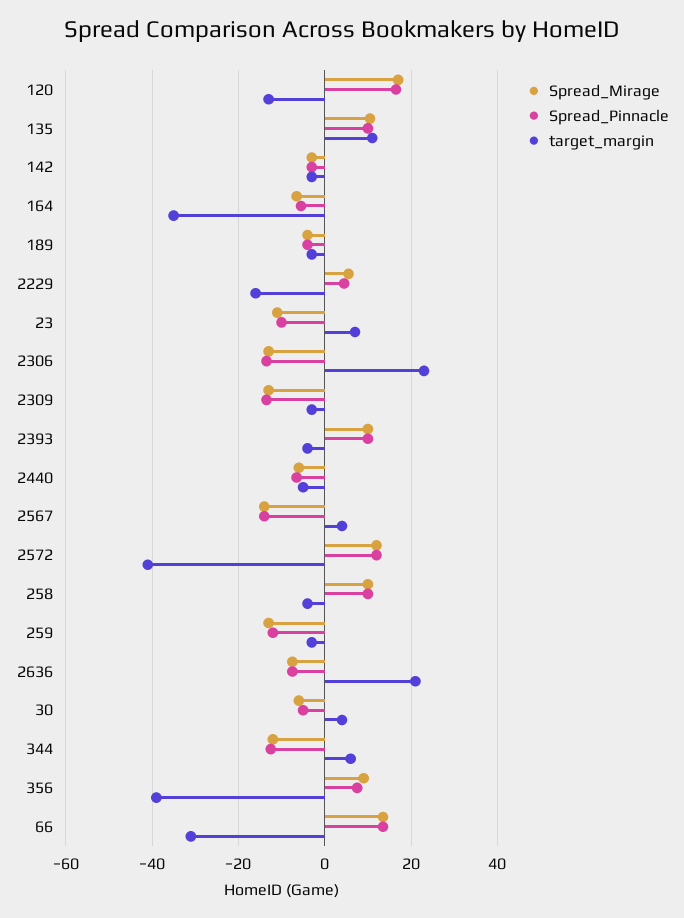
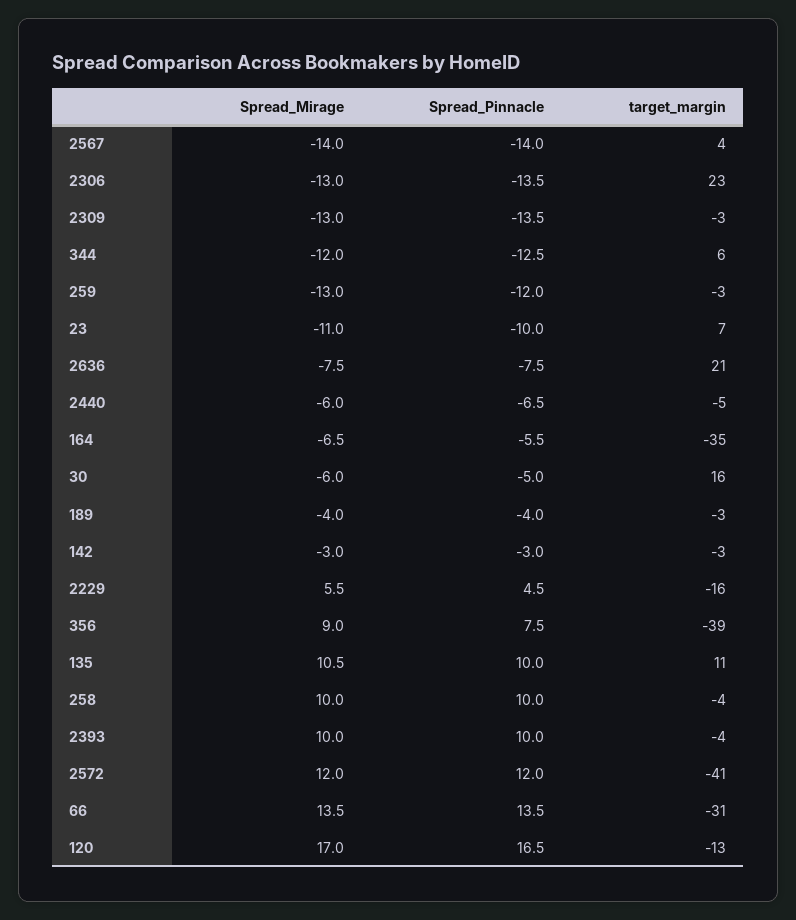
  {
    "Spread_Mirage": {
      "120": 17,
      "135": 10.5,
      "142": -3,
      "164": -6.5,
      "189": -4,
      "2229": 5.5,
      "23": -11,
      "2306": -13,
      "2309": -13,
      "2393": 10,
      "2440": -6,
      "2567": -14,
      "2572": 12,
      "258": 10,
      "259": -13,
      "2636": -7.5,
      "30": -6,
      "344": -12,
      "356": 9,
      "66": 13.5
    },
    "Spread_Pinnacle": {
      "120": 16.5,
      "135": 10,
      "142": -3,
      "164": -5.5,
      "189": -4,
      "2229": 4.5,
      "23": -10,
      "2306": -13.5,
      "2309": -13.5,
      "2393": 10,
      "2440": -6.5,
      "2567": -14,
      "2572": 12,
      "258": 10,
      "259": -12,
      "2636": -7.5,
      "30": -5,
      "344": -12.5,
      "356": 7.5,
      "66": 13.5
    },
    "target_margin": {
      "120": -13,
      "135": 11,
      "142": -3,
      "164": -35,
      "189": -3,
      "2229": -16,
      "23": 7,
      "2306": 23,
      "2309": -3,
      "2393": -4,
      "2440": -5,
      "2567": 4,
      "2572": -41,
      "258": -4,
      "259": -3,
      "2636": 21,
-     "30": 4,
+     "30": 16,
      "344": 6,
      "356": -39,
      "66": -31
    }
  }

